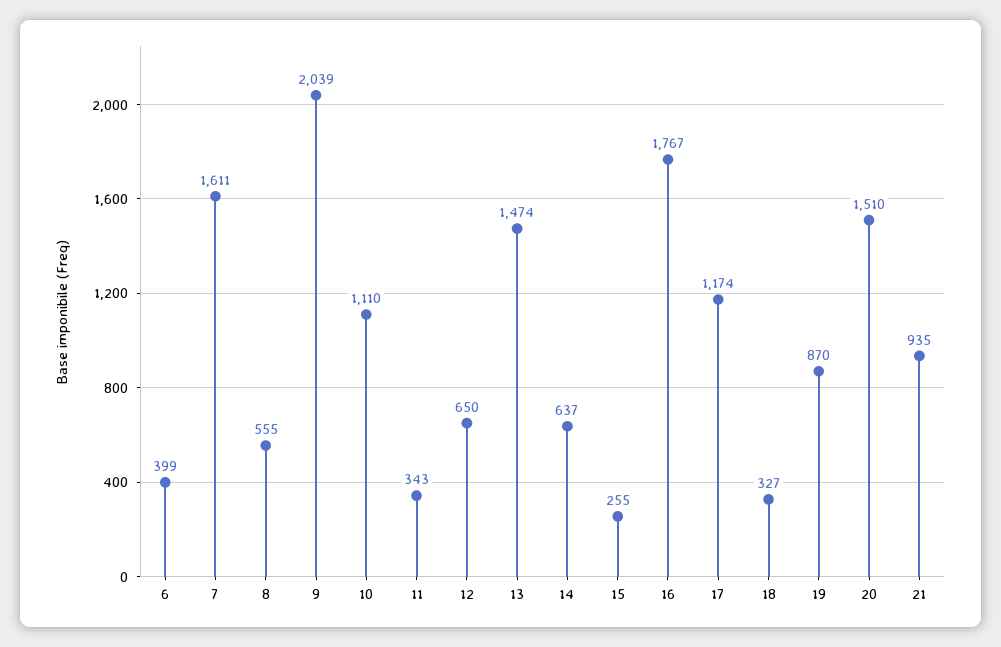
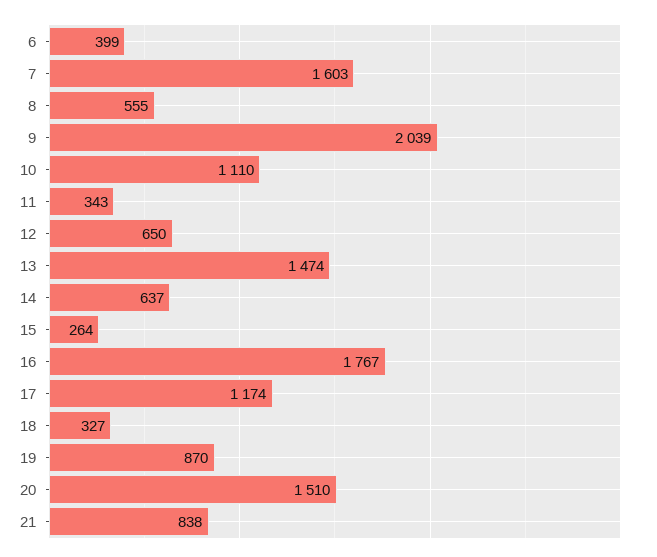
  {
    "6": 399,
-   "7": 1611,
+   "7": 1603,
    "8": 555,
    "9": 2039,
    "10": 1110,
    "11": 343,
    "12": 650,
    "13": 1474,
    "14": 637,
-   "15": 255,
+   "15": 264,
    "16": 1767,
    "17": 1174,
    "18": 327,
    "19": 870,
    "20": 1510,
-   "21": 935
+   "21": 838
  }

